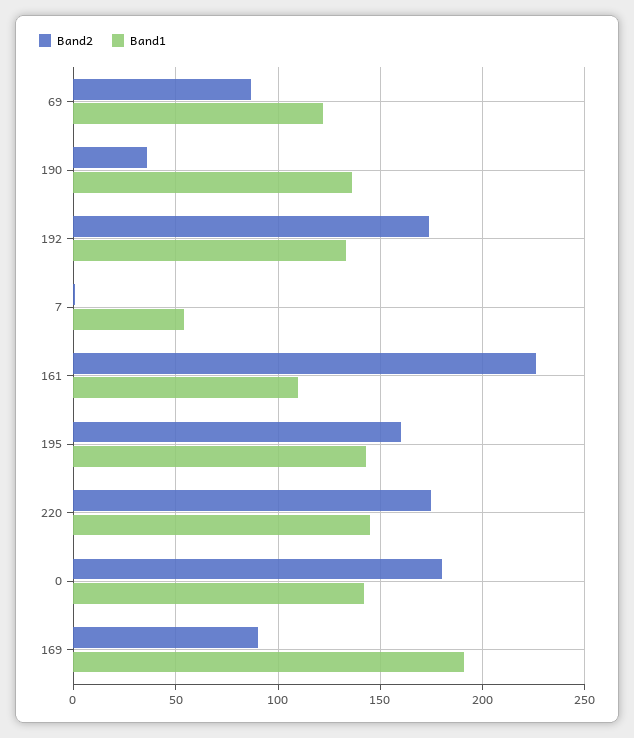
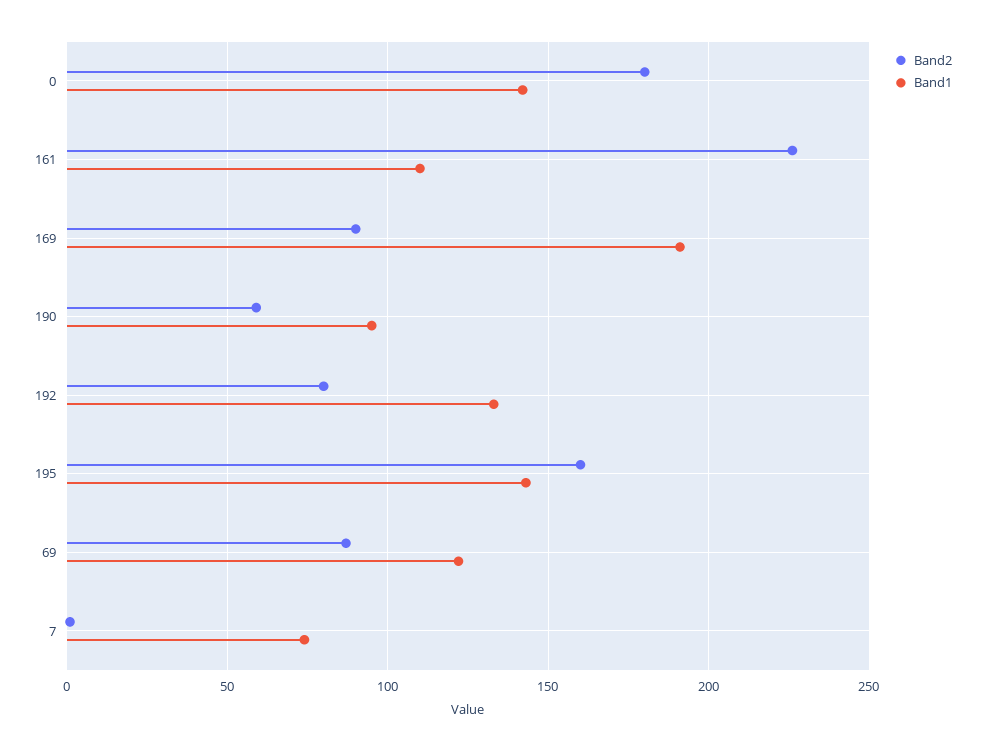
  {
    "Band2": {
      "69": 85,
-     "190": 35,
+     "190": 60,
-     "192": 175,
+     "192": 80,
      "7": 0,
      "161": 225,
      "195": 160,
-     "220": 175,
      "0": 180,
      "169": 90
    },
    "Band1": {
      "69": 120,
-     "190": 135,
+     "190": 95,
      "192": 135,
-     "7": 55,
+     "7": 75,
      "161": 110,
      "195": 145,
-     "220": 145,
      "0": 140,
      "169": 190
    }
  }

